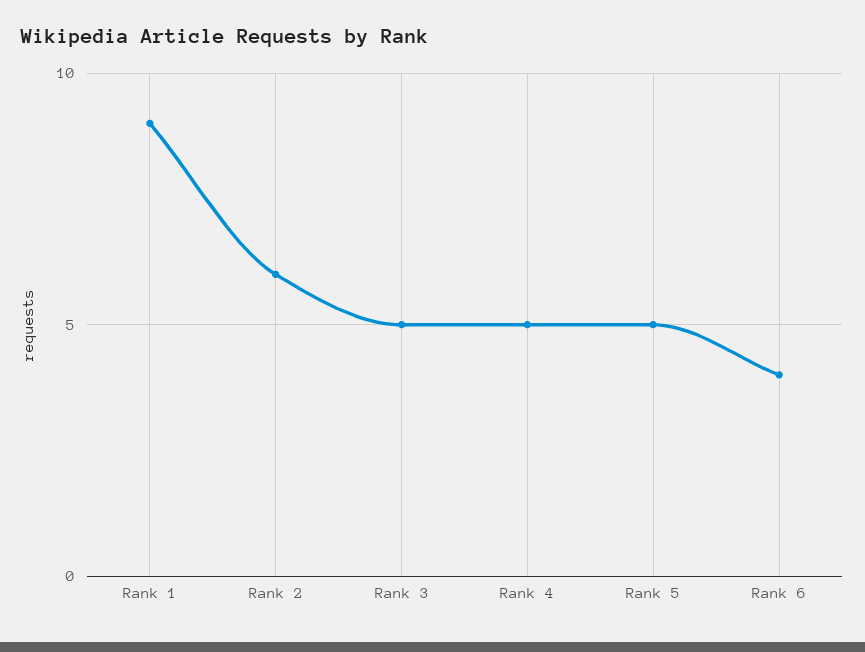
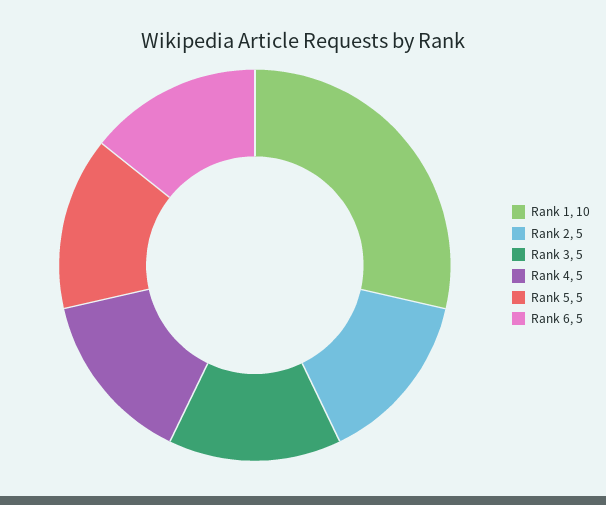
  {
-   "Rank 1": 9,
+   "Rank 1": 10,
-   "Rank 2": 6,
+   "Rank 2": 5,
    "Rank 3": 5,
    "Rank 4": 5,
    "Rank 5": 5,
-   "Rank 6": 4
+   "Rank 6": 5
  }

